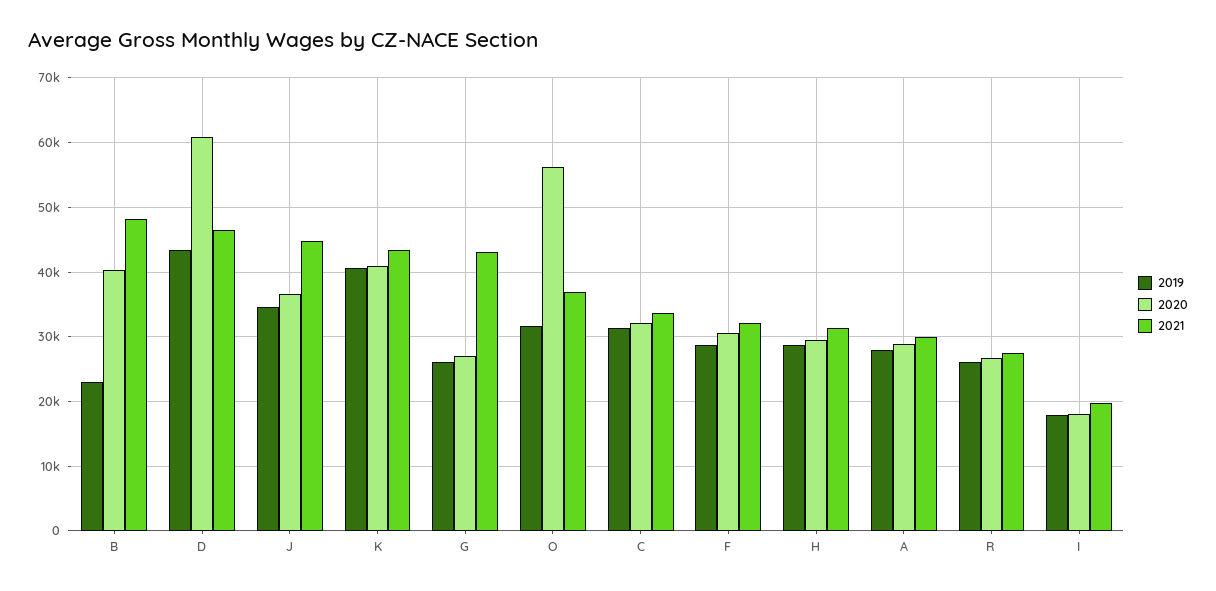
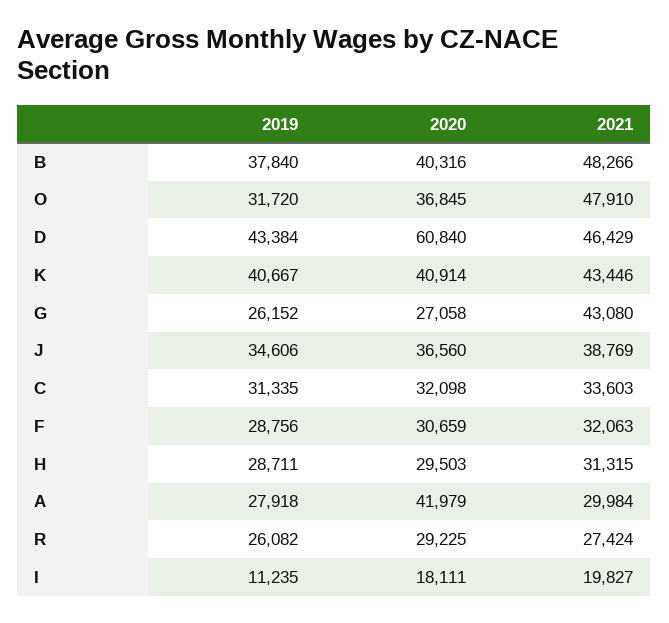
  {
    "2019": {
-     "B": 23000,
+     "B": 37840,
      "D": 43384,
      "J": 34606,
      "K": 40667,
      "G": 26152,
      "O": 31720,
      "C": 31335,
      "F": 28756,
      "H": 28711,
      "A": 27918,
      "R": 26082,
-     "I": 18000
+     "I": 11235
    },
    "2020": {
      "B": 40316,
      "D": 60840,
      "J": 36560,
      "K": 40914,
      "G": 27058,
-     "O": 56000,
+     "O": 36845,
      "C": 32098,
      "F": 30659,
      "H": 29503,
-     "A": 29000,
+     "A": 41979,
-     "R": 27000,
+     "R": 29225,
      "I": 18111
    },
    "2021": {
      "B": 48266,
      "D": 46429,
-     "J": 45000,
+     "J": 38769,
      "K": 43446,
      "G": 43080,
-     "O": 37000,
+     "O": 47910,
      "C": 33603,
      "F": 32063,
      "H": 31315,
      "A": 29984,
      "R": 27424,
      "I": 19827
    }
  }

